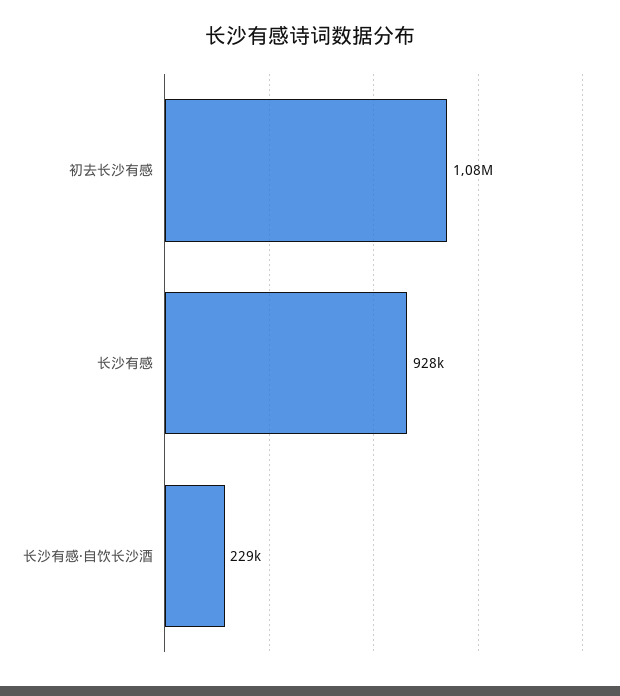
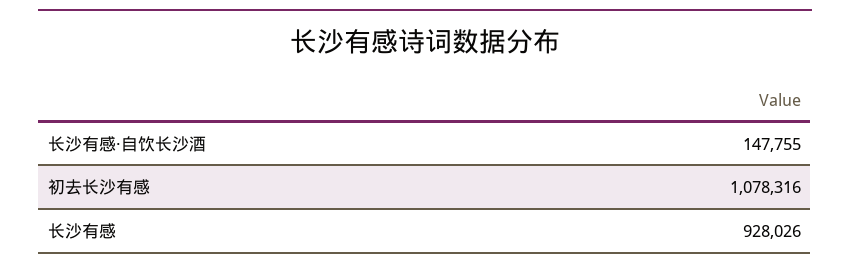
  {
    "初去长沙有感": 1078316,
    "长沙有感": 928026,
-   "长沙有感·自饮长沙酒": 229000
+   "长沙有感·自饮长沙酒": 147755
  }

